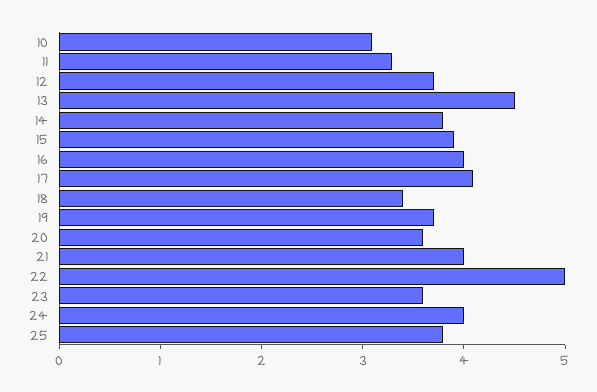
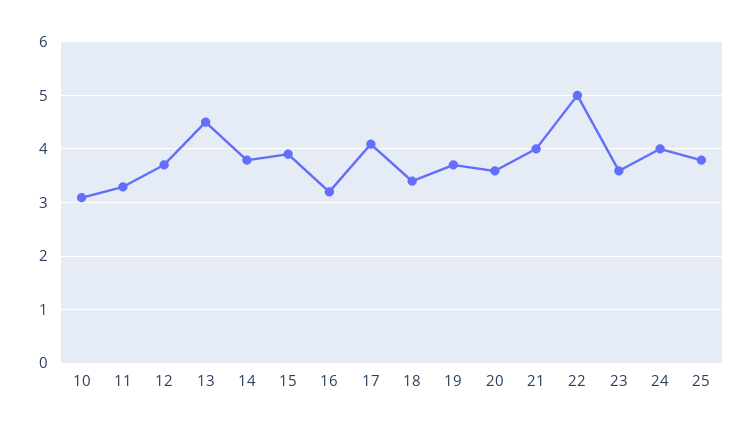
  {
    "10": 3,
    "11": 3.2,
    "12": 3.8,
    "13": 4.6,
    "14": 3.8,
    "15": 4,
-   "16": 4,
+   "16": 3.2,
    "17": 4,
    "18": 3.4,
    "19": 3.8,
    "20": 3.6,
    "21": 4,
    "22": 5,
    "23": 3.6,
    "24": 4,
    "25": 3.8
  }

